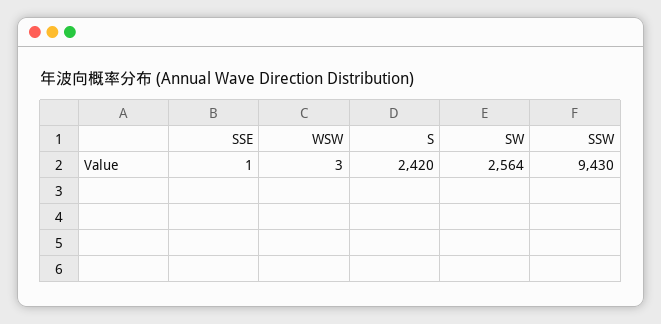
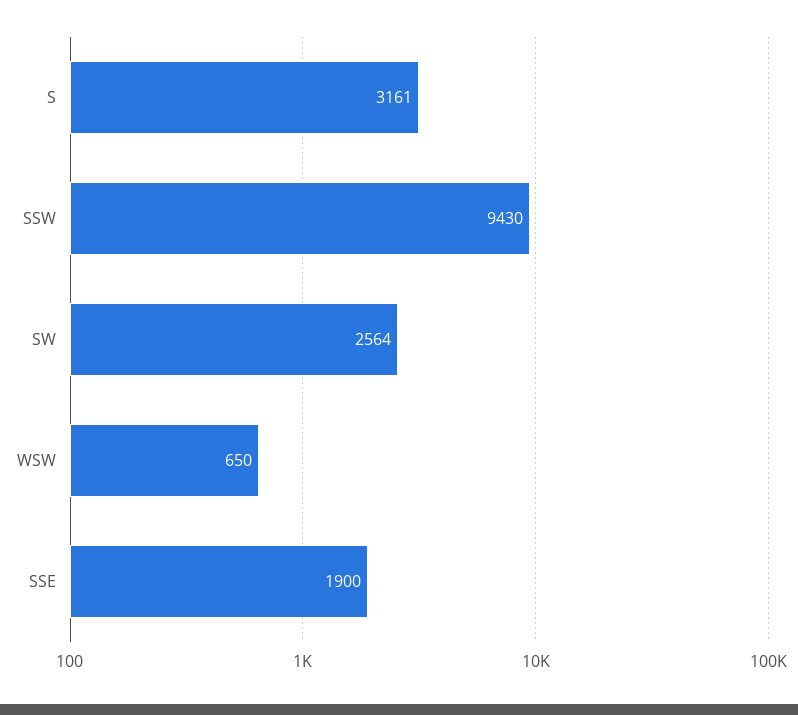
  {
-   "SSE": 1,
+   "SSE": 1900,
-   "WSW": 3,
+   "WSW": 650,
-   "S": 2420,
+   "S": 3161,
    "SW": 2564,
    "SSW": 9430
  }

